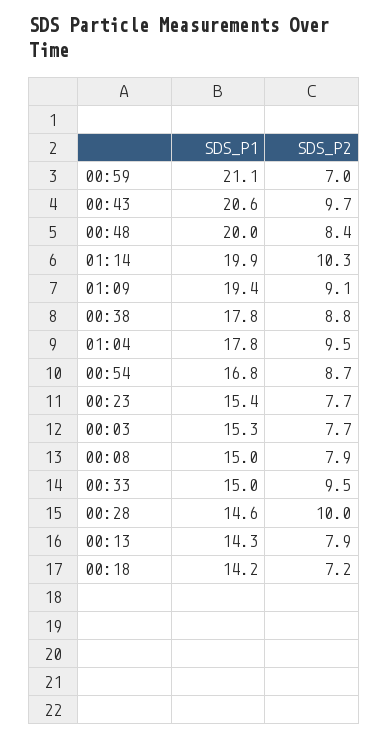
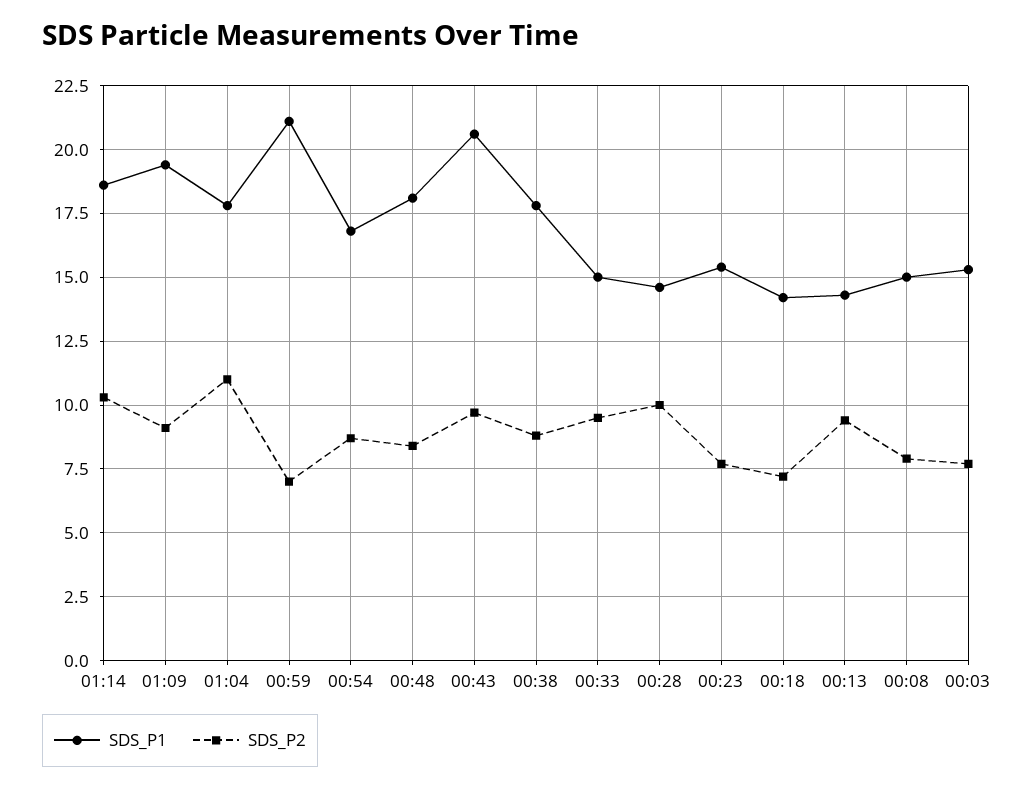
  {
    "SDS_P1": {
      "00:59": 21.1,
      "00:43": 20.6,
-     "00:48": 20,
+     "00:48": 18,
-     "01:14": 19.9,
+     "01:14": 18.5,
      "01:09": 19.4,
      "00:38": 17.8,
      "01:04": 17.8,
      "00:54": 16.8,
      "00:23": 15.4,
      "00:03": 15.3,
      "00:08": 15,
      "00:33": 15,
      "00:28": 14.6,
      "00:13": 14.3,
      "00:18": 14.2
    },
    "SDS_P2": {
      "00:59": 7,
      "00:43": 9.7,
      "00:48": 8.4,
      "01:14": 10.3,
      "01:09": 9.1,
      "00:38": 8.8,
-     "01:04": 9.5,
+     "01:04": 11,
      "00:54": 8.7,
      "00:23": 7.7,
      "00:03": 7.7,
      "00:08": 7.9,
      "00:33": 9.5,
      "00:28": 10,
-     "00:13": 7.9,
+     "00:13": 9.5,
      "00:18": 7.2
    }
  }

